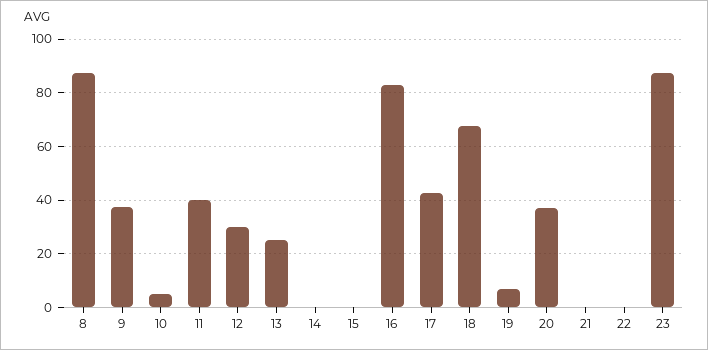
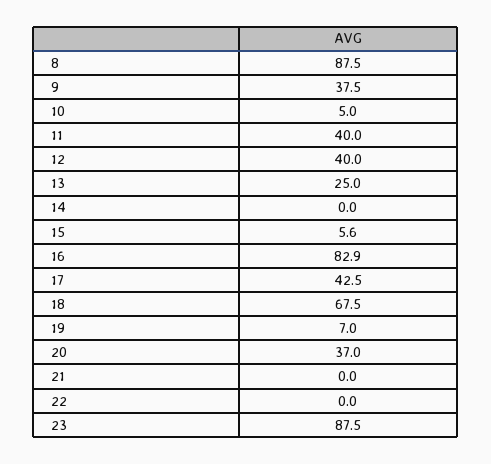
  {
    "8": 87.5,
    "9": 37.5,
    "10": 5,
    "11": 40,
-   "12": 30,
+   "12": 40,
    "13": 25,
    "14": 0,
-   "15": 0,
+   "15": 5.6,
    "16": 82.9,
    "17": 42.5,
    "18": 67.5,
    "19": 7,
    "20": 37,
    "21": 0,
    "22": 0,
    "23": 87.5
  }

